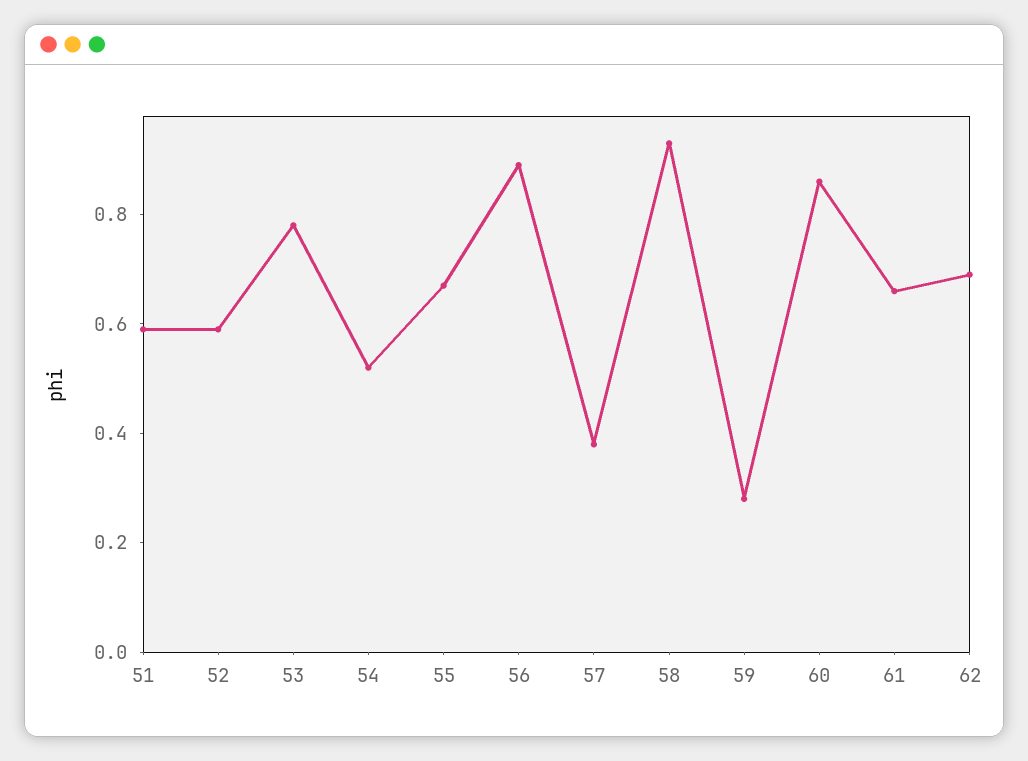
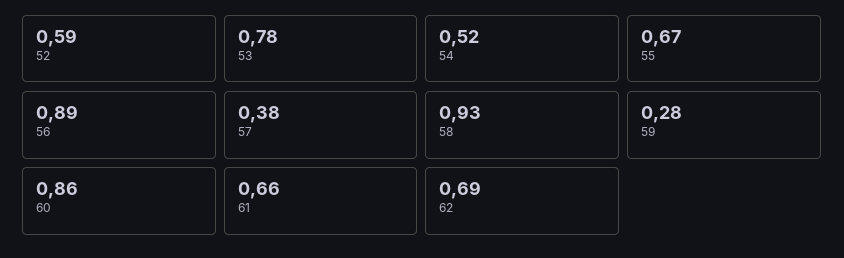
  {
-   "51": 0.6,
    "52": 0.59,
    "53": 0.78,
    "54": 0.52,
    "55": 0.67,
    "56": 0.89,
    "57": 0.38,
    "58": 0.93,
    "59": 0.28,
    "60": 0.86,
    "61": 0.66,
    "62": 0.69
  }

